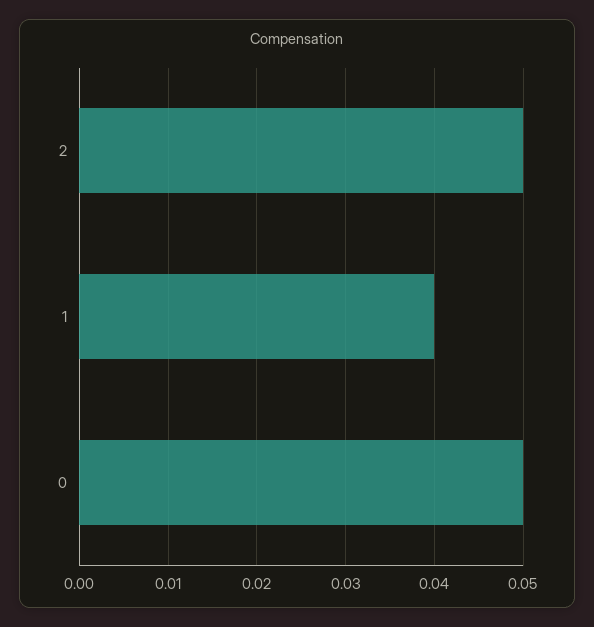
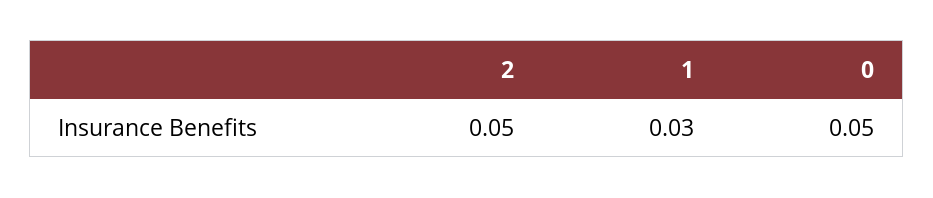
  {
    "2": 0.05,
-   "1": 0.04,
+   "1": 0.03,
    "0": 0.05
  }

